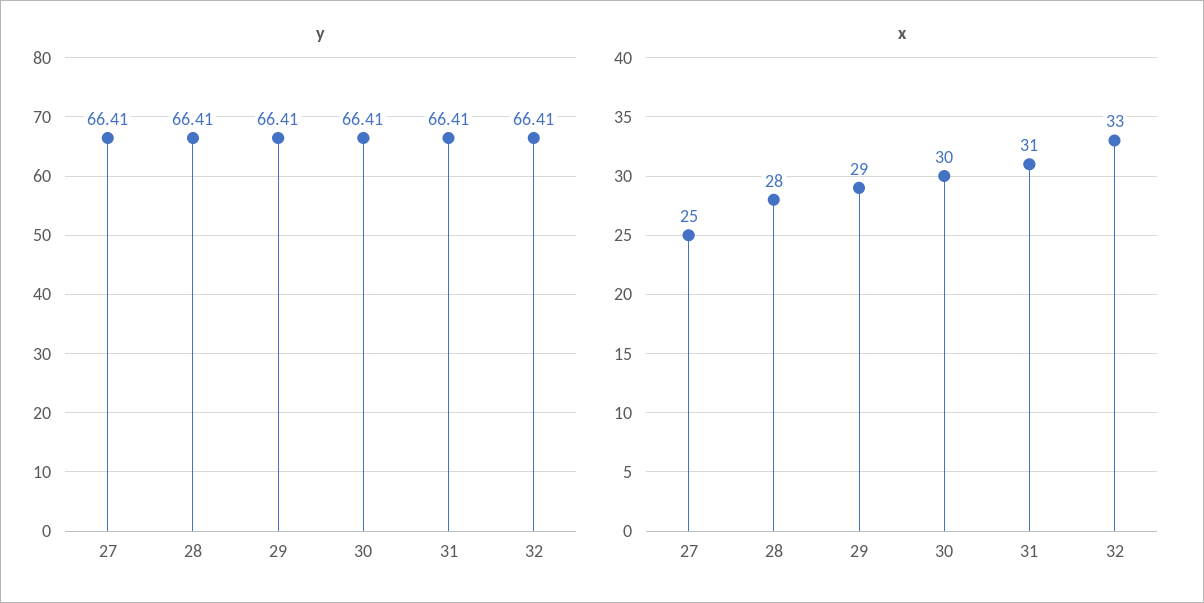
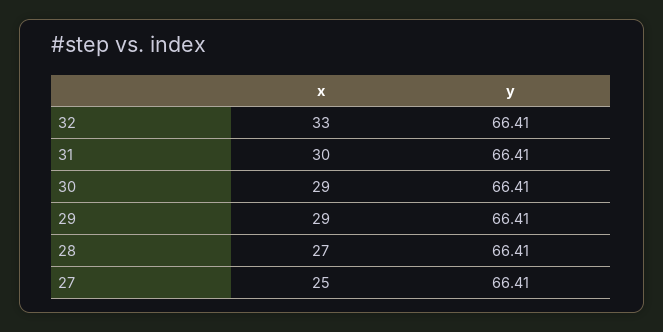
  {
    "y": {
      "27": 66.41,
      "28": 66.41,
      "29": 66.41,
      "30": 66.41,
      "31": 66.41,
      "32": 66.41
    },
    "x": {
      "27": 25,
-     "28": 28,
+     "28": 27,
      "29": 29,
-     "30": 30,
+     "30": 29,
-     "31": 31,
+     "31": 30,
      "32": 33
    }
  }

